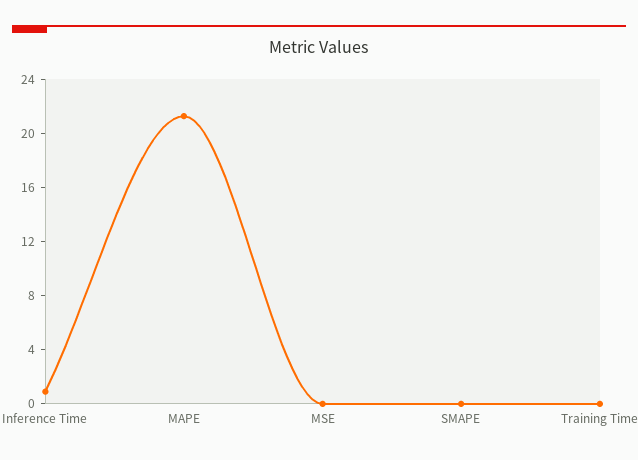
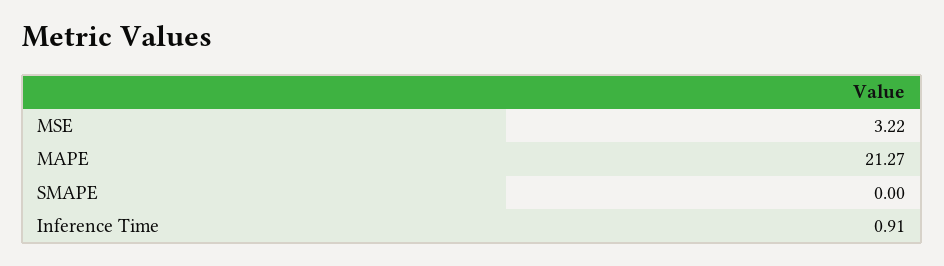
  {
    "Inference Time": 0.91,
    "MAPE": 21.27,
-   "MSE": 0,
+   "MSE": 3.22,
-   "SMAPE": 0,
+   "SMAPE": 0
-   "Training Time": 0
  }

